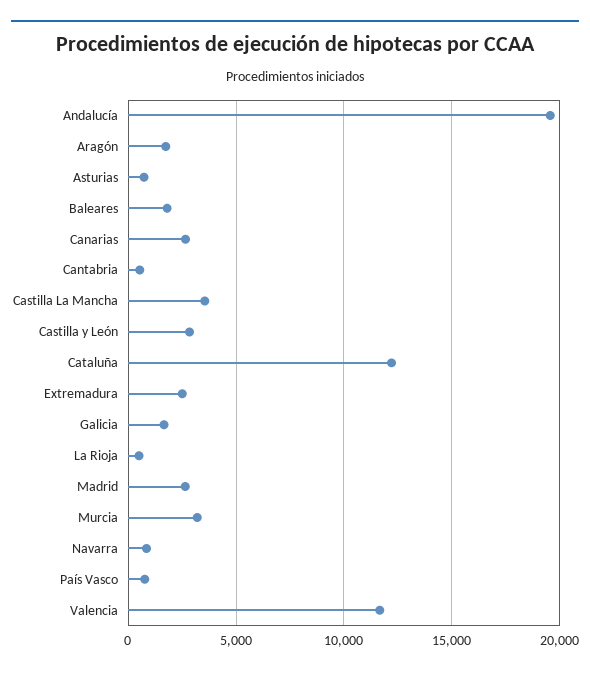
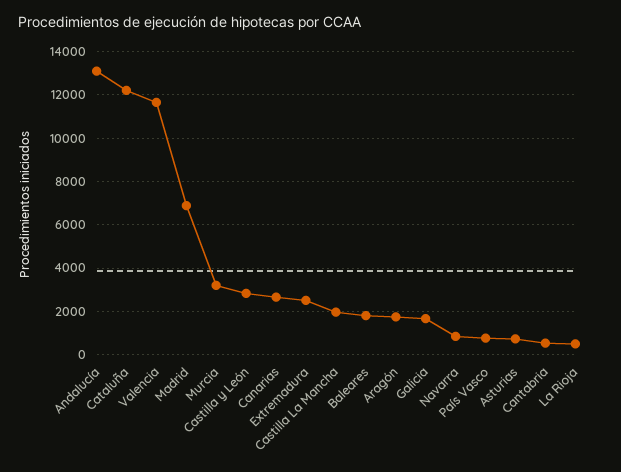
  {
-   "Andalucía": 19500,
+   "Andalucía": 13000,
    "Aragón": 1500,
    "Asturias": 500,
    "Baleares": 2000,
    "Canarias": 2500,
    "Cantabria": 500,
-   "Castilla La Mancha": 3500,
+   "Castilla La Mancha": 2000,
    "Castilla y León": 3000,
    "Cataluña": 12000,
    "Extremadura": 2500,
    "Galicia": 1500,
    "La Rioja": 500,
-   "Madrid": 2500,
+   "Madrid": 7000,
    "Murcia": 3000,
    "Navarra": 1000,
    "País Vasco": 1000,
    "Valencia": 11500
  }

